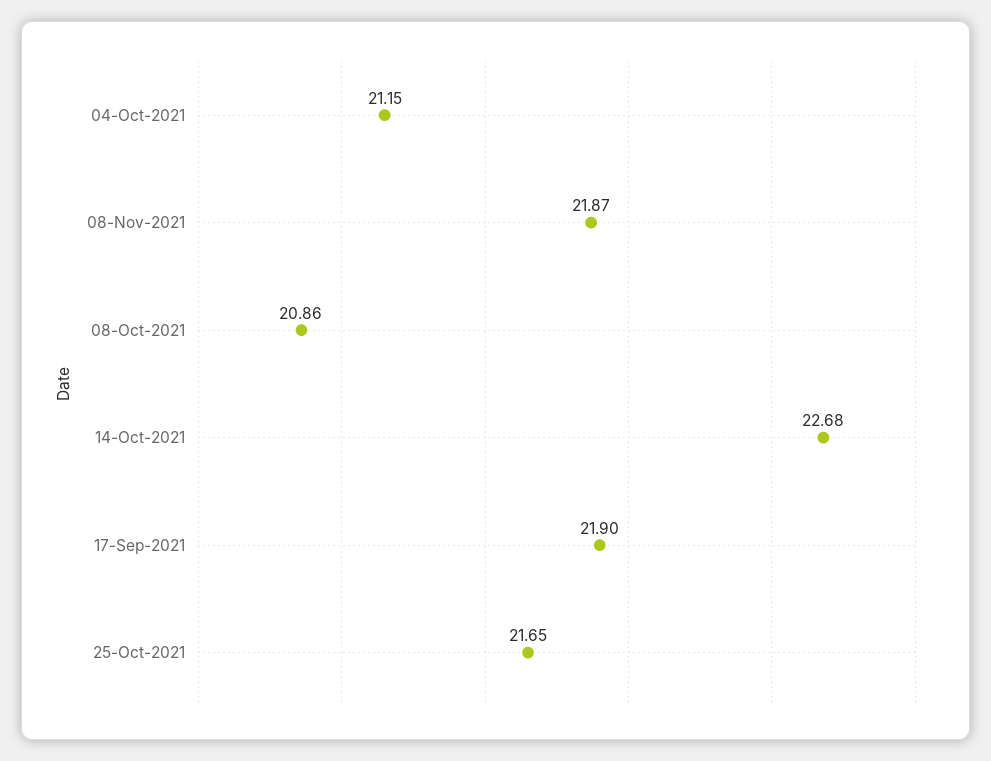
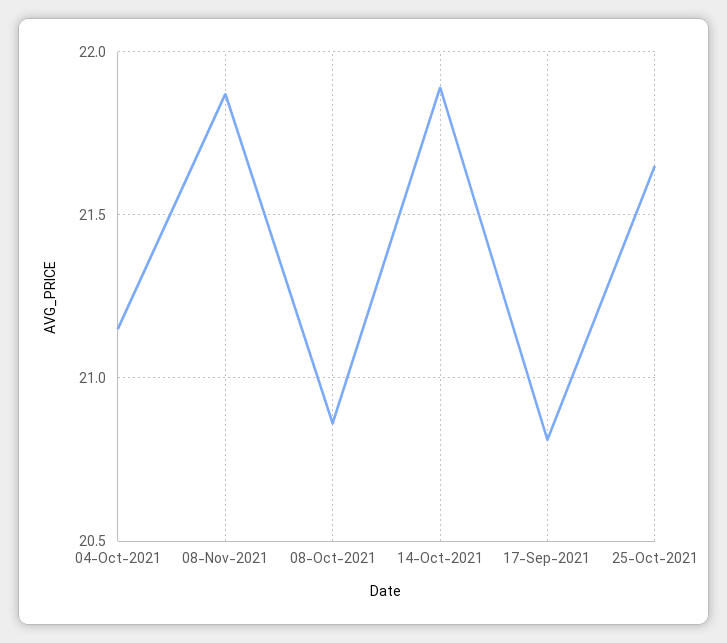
  {
    "04-Oct-2021": 21.15,
    "08-Nov-2021": 21.87,
    "08-Oct-2021": 20.86,
-   "14-Oct-2021": 22.68,
+   "14-Oct-2021": 21.9,
-   "17-Sep-2021": 21.9,
+   "17-Sep-2021": 20.8,
    "25-Oct-2021": 21.65
  }

